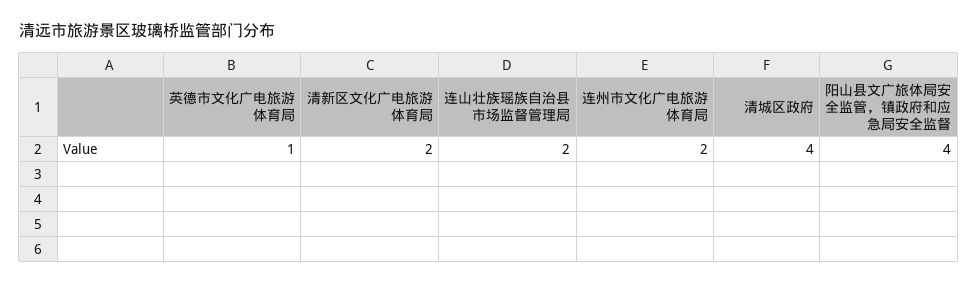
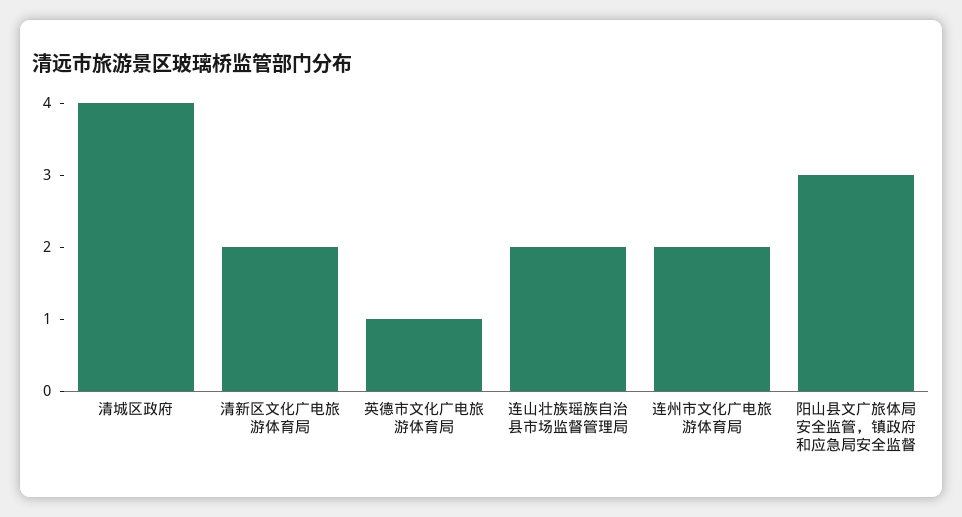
  {
    "英德市文化广电旅游体育局": 1,
    "清新区文化广电旅游体育局": 2,
    "连山壮族瑶族自治县市场监督管理局": 2,
    "连州市文化广电旅游体育局": 2,
    "清城区政府": 4,
-   "阳山县文广旅体局安全监管，镇政府和应急局安全监督": 4
+   "阳山县文广旅体局安全监管，镇政府和应急局安全监督": 3
  }

